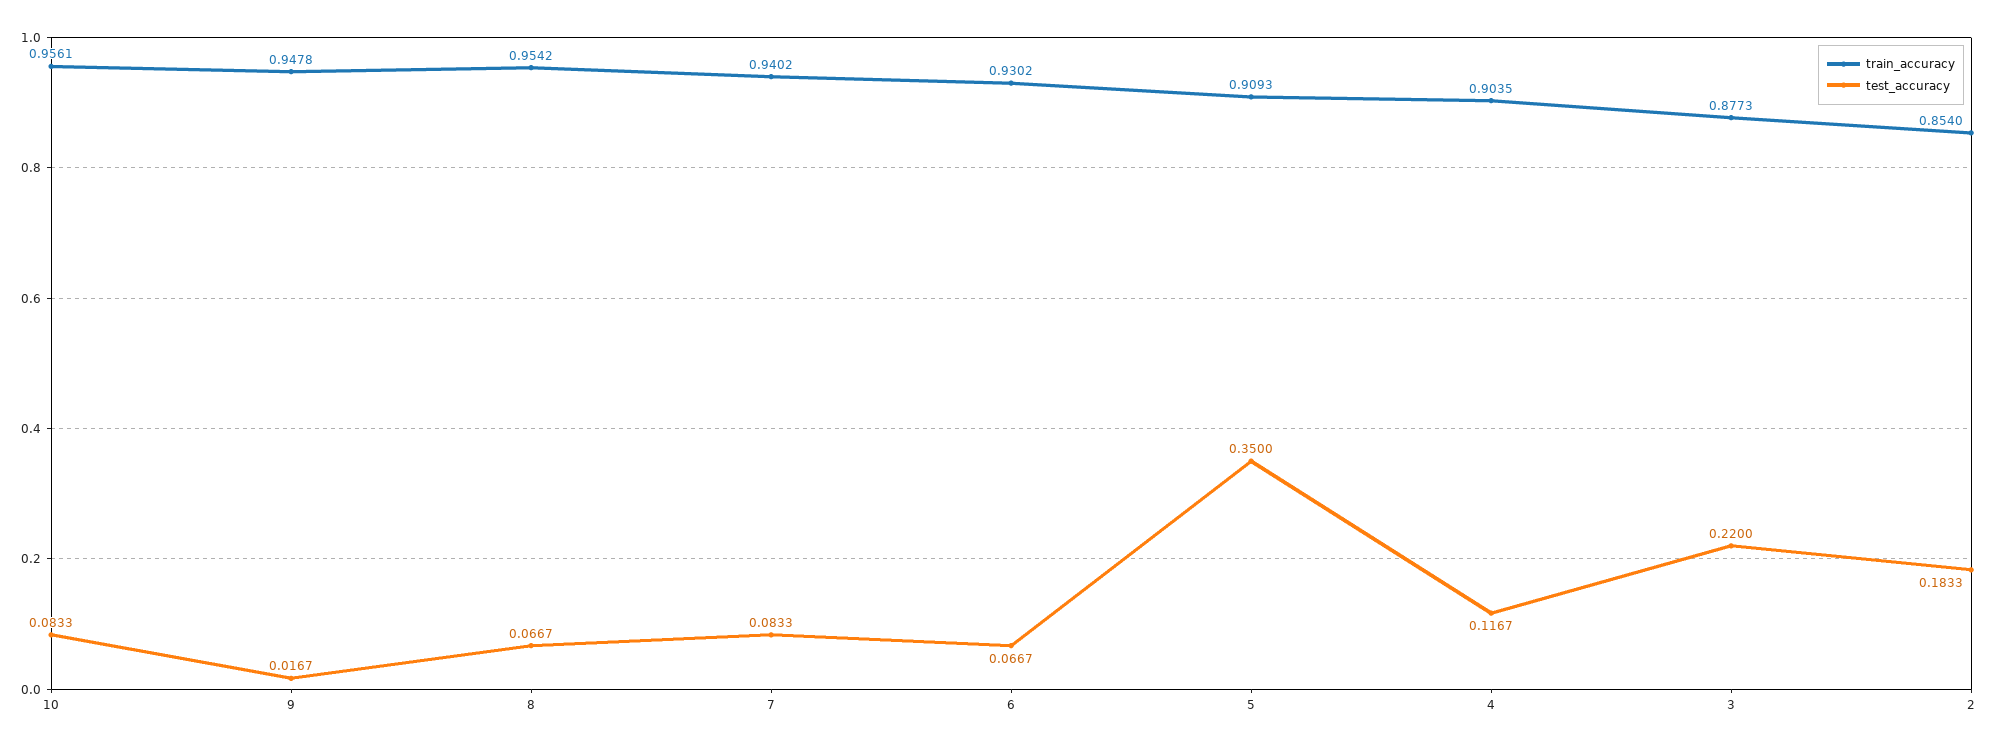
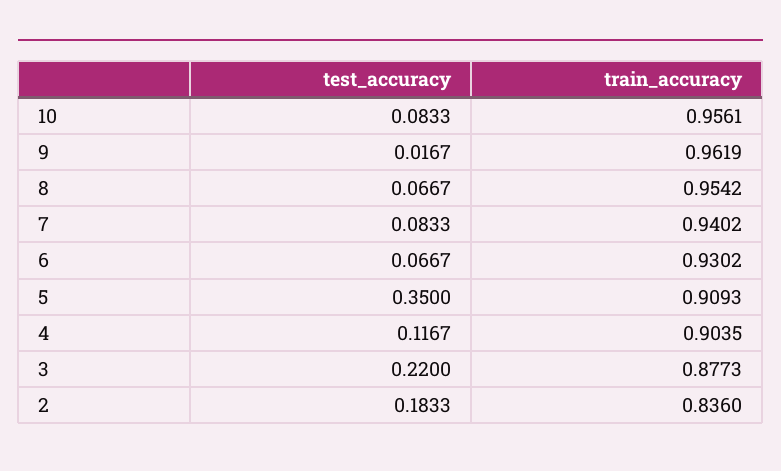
  {
    "train_accuracy": {
      "10": 0.9561,
-     "9": 0.9478,
+     "9": 0.9619,
      "8": 0.9542,
      "7": 0.9402,
      "6": 0.9302,
      "5": 0.9093,
      "4": 0.9035,
      "3": 0.8773,
-     "2": 0.854
+     "2": 0.836
    },
    "test_accuracy": {
      "10": 0.0833,
      "9": 0.0167,
      "8": 0.0667,
      "7": 0.0833,
      "6": 0.0667,
      "5": 0.35,
      "4": 0.1167,
      "3": 0.22,
      "2": 0.1833
    }
  }

